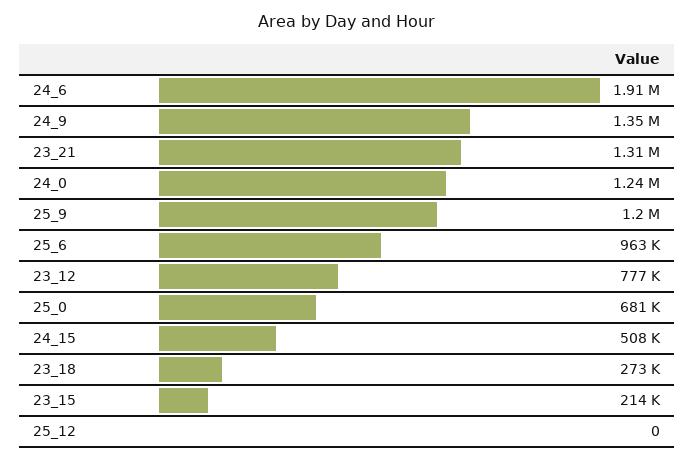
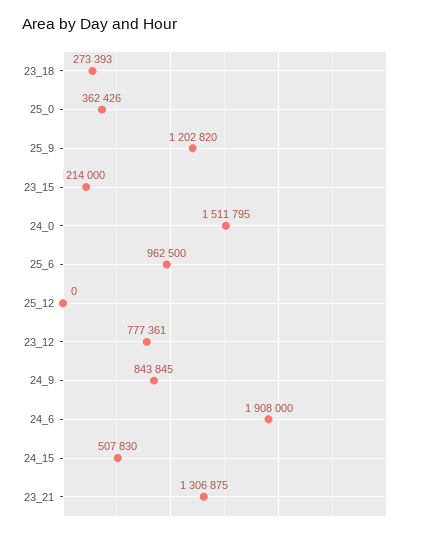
  {
    "24_6": 1908000,
-   "24_9": 1350000,
+   "24_9": 843845,
    "23_21": 1306875,
-   "24_0": 1240000,
+   "24_0": 1511795,
    "25_9": 1202820,
    "25_6": 962500,
    "23_12": 777361,
-   "25_0": 681000,
+   "25_0": 362426,
    "24_15": 507830,
    "23_18": 273393,
    "23_15": 214000,
    "25_12": 0
  }

